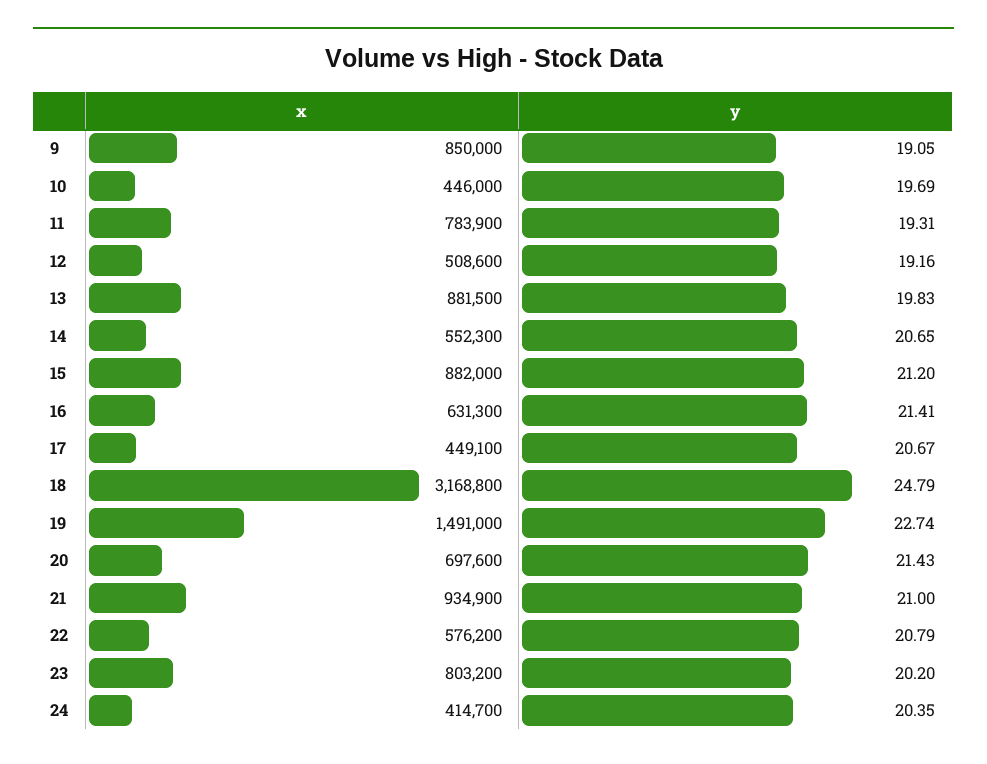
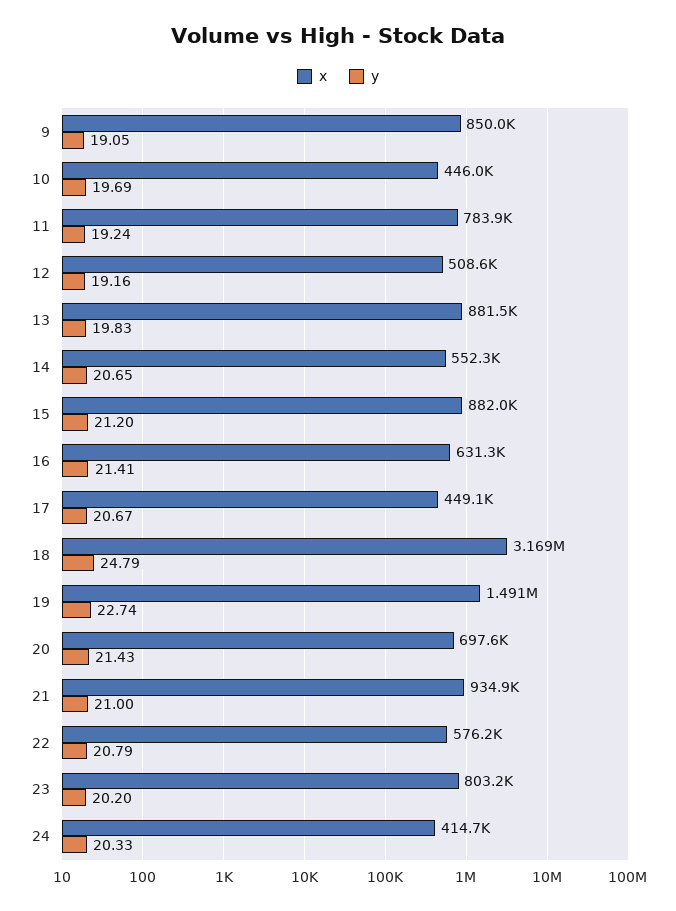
  {
    "x": {
      "9": 850000,
      "10": 446000,
      "11": 783900,
      "12": 508600,
      "13": 881500,
      "14": 552300,
      "15": 882000,
      "16": 631300,
      "17": 449100,
      "18": 3168800,
      "19": 1491000,
      "20": 697600,
      "21": 934900,
      "22": 576200,
      "23": 803200,
      "24": 414700
    },
    "y": {
      "9": 19.05,
      "10": 19.69,
-     "11": 19.31,
+     "11": 19.24,
      "12": 19.16,
      "13": 19.83,
      "14": 20.65,
      "15": 21.2,
      "16": 21.41,
      "17": 20.67,
      "18": 24.79,
      "19": 22.74,
      "20": 21.43,
      "21": 21,
      "22": 20.79,
      "23": 20.2,
-     "24": 20.35
+     "24": 20.33
    }
  }

